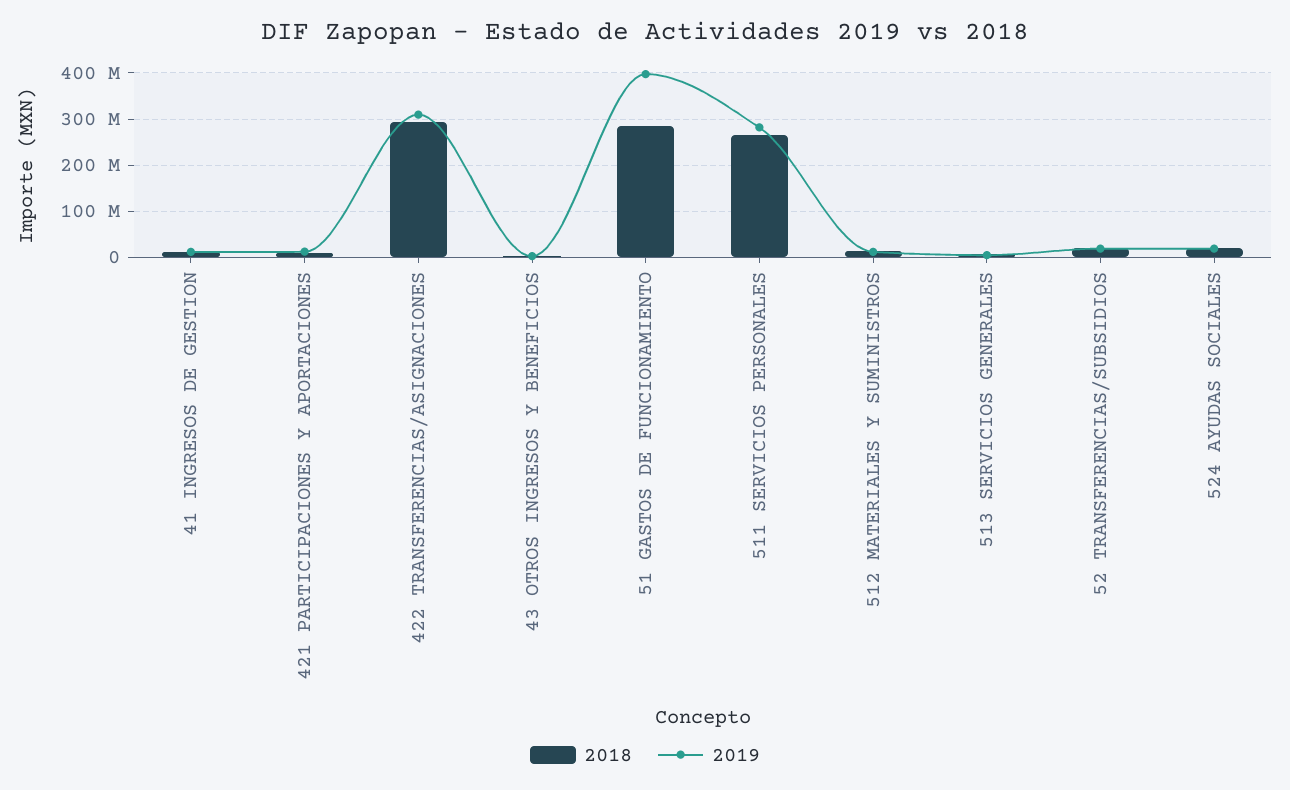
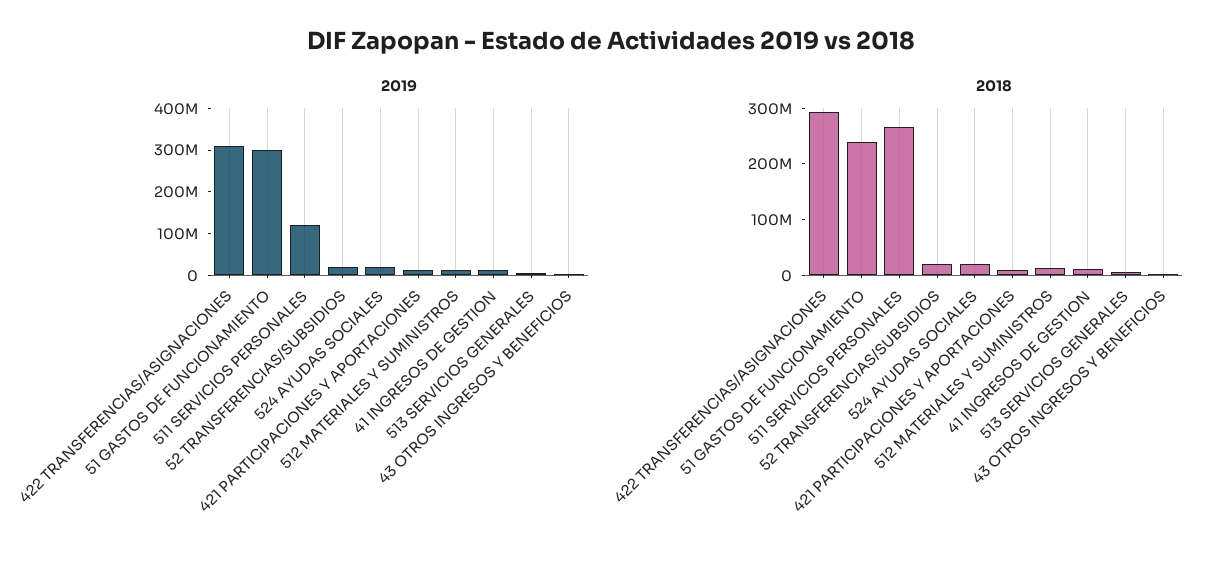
  {
    "2018": {
      "41 INGRESOS DE GESTION": 20000000,
      "421 PARTICIPACIONES Y APORTACIONES": 0,
      "422 TRANSFERENCIAS/ASIGNACIONES": 300000000,
      "43 OTROS INGRESOS Y BENEFICIOS": 0,
-     "51 GASTOS DE FUNCIONAMIENTO": 280000000,
+     "51 GASTOS DE FUNCIONAMIENTO": 240000000,
      "511 SERVICIOS PERSONALES": 260000000,
      "512 MATERIALES Y SUMINISTROS": 20000000,
      "513 SERVICIOS GENERALES": 0,
      "52 TRANSFERENCIAS/SUBSIDIOS": 20000000,
      "524 AYUDAS SOCIALES": 20000000
    },
    "2019": {
      "41 INGRESOS DE GESTION": 20000000,
      "421 PARTICIPACIONES Y APORTACIONES": 20000000,
      "422 TRANSFERENCIAS/ASIGNACIONES": 300000000,
      "43 OTROS INGRESOS Y BENEFICIOS": 0,
-     "51 GASTOS DE FUNCIONAMIENTO": 400000000,
+     "51 GASTOS DE FUNCIONAMIENTO": 300000000,
-     "511 SERVICIOS PERSONALES": 280000000,
+     "511 SERVICIOS PERSONALES": 120000000,
      "512 MATERIALES Y SUMINISTROS": 20000000,
      "513 SERVICIOS GENERALES": 0,
      "52 TRANSFERENCIAS/SUBSIDIOS": 20000000,
      "524 AYUDAS SOCIALES": 20000000
    }
  }

